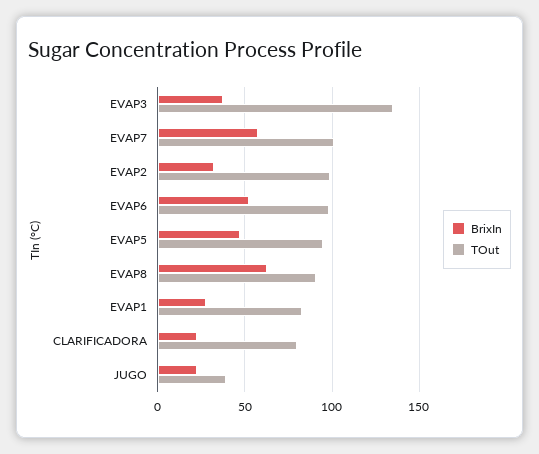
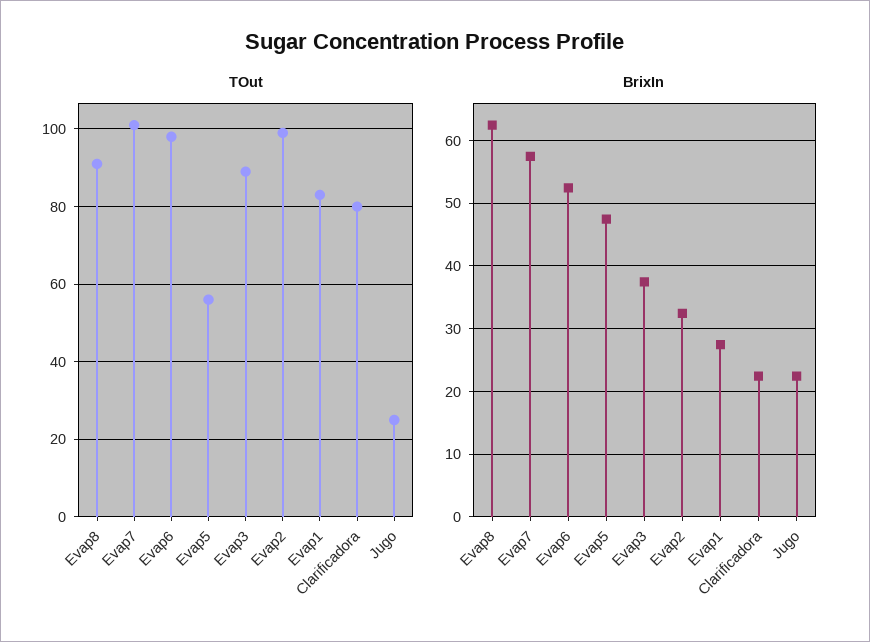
  {
    "BrixIn": {
      "EVAP3": 37,
      "EVAP7": 57,
      "EVAP2": 32,
      "EVAP6": 52,
      "EVAP5": 47,
      "EVAP8": 62,
      "EVAP1": 27,
      "CLARIFICADORA": 22,
      "JUGO": 22
    },
    "TOut": {
-     "EVAP3": 135,
+     "EVAP3": 90,
      "EVAP7": 100,
      "EVAP2": 100,
      "EVAP6": 100,
-     "EVAP5": 95,
+     "EVAP5": 55,
      "EVAP8": 90,
      "EVAP1": 85,
      "CLARIFICADORA": 80,
-     "JUGO": 40
+     "JUGO": 25
    }
  }

